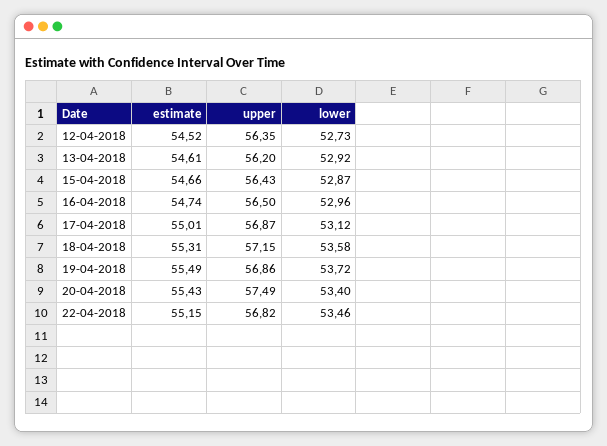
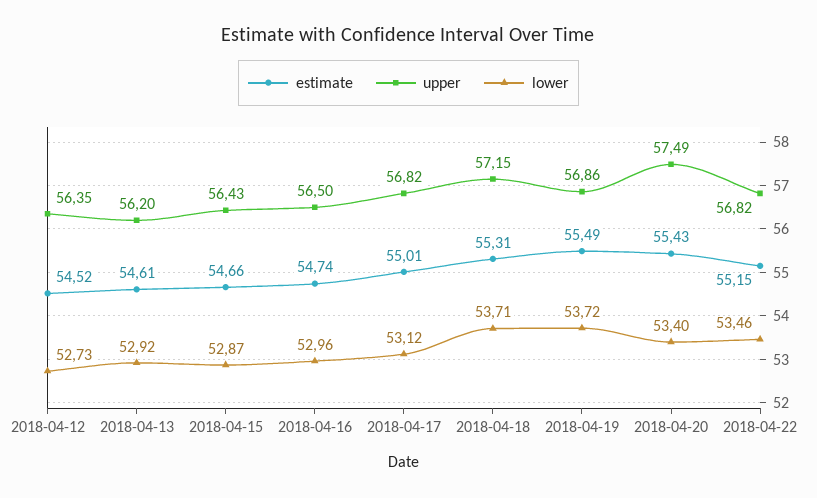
  {
    "estimate": {
      "12-04-2018": 54.52,
      "13-04-2018": 54.61,
      "15-04-2018": 54.66,
      "16-04-2018": 54.74,
      "17-04-2018": 55.01,
      "18-04-2018": 55.31,
      "19-04-2018": 55.49,
      "20-04-2018": 55.43,
      "22-04-2018": 55.15
    },
    "upper": {
      "12-04-2018": 56.35,
      "13-04-2018": 56.2,
      "15-04-2018": 56.43,
      "16-04-2018": 56.5,
-     "17-04-2018": 56.87,
+     "17-04-2018": 56.82,
      "18-04-2018": 57.15,
      "19-04-2018": 56.86,
      "20-04-2018": 57.49,
      "22-04-2018": 56.82
    },
    "lower": {
      "12-04-2018": 52.73,
      "13-04-2018": 52.92,
      "15-04-2018": 52.87,
      "16-04-2018": 52.96,
      "17-04-2018": 53.12,
-     "18-04-2018": 53.58,
+     "18-04-2018": 53.71,
      "19-04-2018": 53.72,
      "20-04-2018": 53.4,
      "22-04-2018": 53.46
    }
  }

